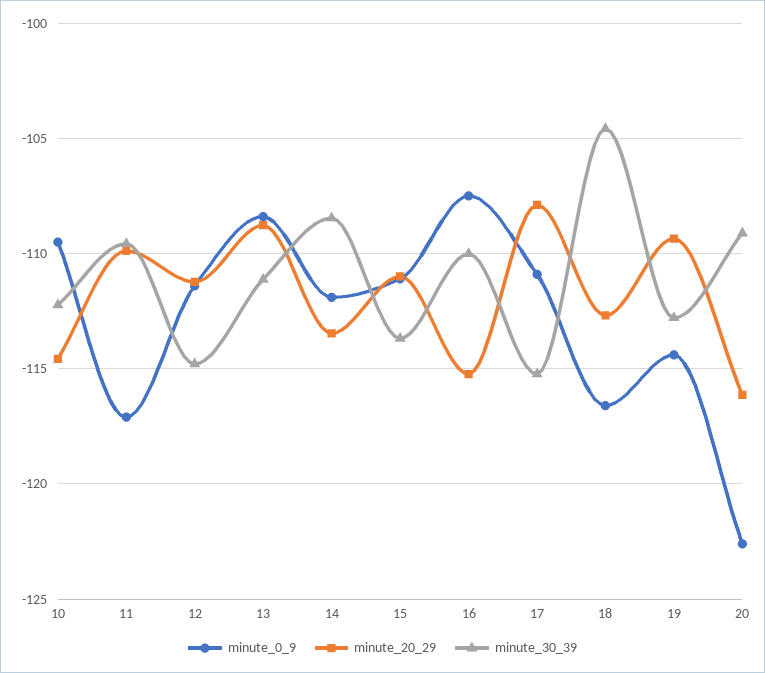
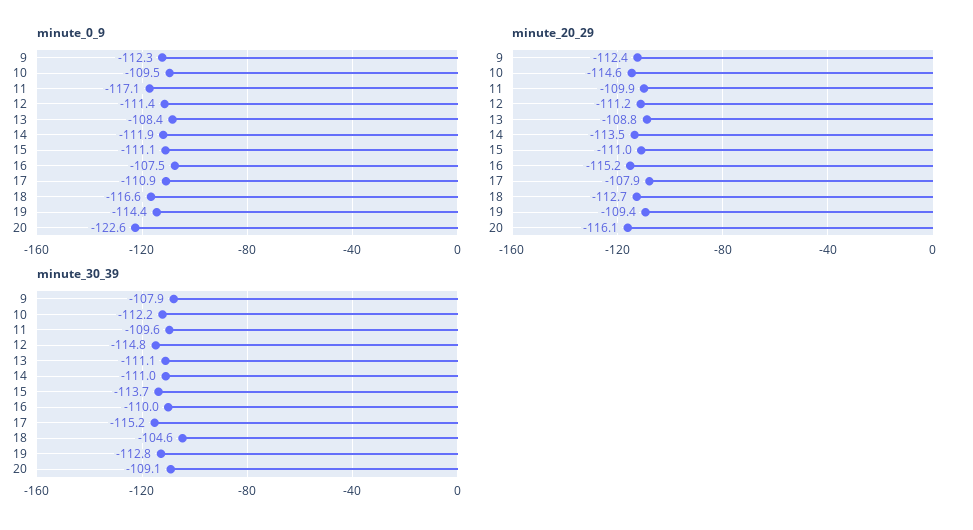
  {
    "minute_0_9": {
      "10": -109.5,
      "11": -117.1,
      "12": -111.4,
      "13": -108.4,
      "14": -111.9,
      "15": -111.1,
      "16": -107.5,
      "17": -110.9,
      "18": -116.6,
      "19": -114.4,
-     "20": -122.6
+     "20": -122.6,
+     "9": -112.3
    },
    "minute_20_29": {
      "10": -114.6,
      "11": -109.9,
      "12": -111.2,
      "13": -108.8,
      "14": -113.5,
      "15": -111,
      "16": -115.2,
      "17": -107.9,
      "18": -112.7,
      "19": -109.4,
-     "20": -116.1
+     "20": -116.1,
+     "9": -112.4
    },
    "minute_30_39": {
      "10": -112.2,
      "11": -109.6,
      "12": -114.8,
      "13": -111.1,
-     "14": -108.5,
+     "14": -111,
      "15": -113.7,
      "16": -110,
      "17": -115.2,
      "18": -104.6,
      "19": -112.8,
-     "20": -109.1
+     "20": -109.1,
+     "9": -107.9
    }
  }

